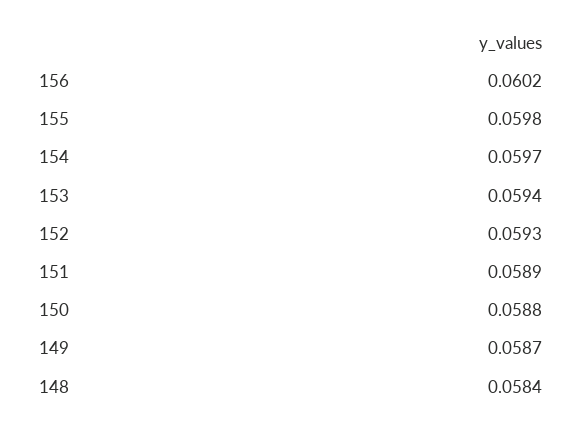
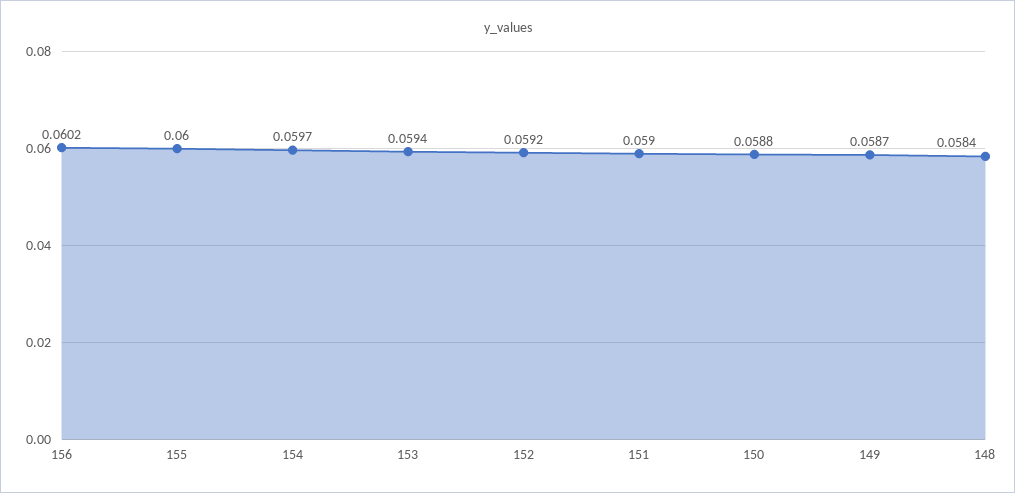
  {
    "156": 0.0602,
-   "155": 0.0598,
+   "155": 0.06,
    "154": 0.0597,
    "153": 0.0594,
-   "152": 0.0593,
+   "152": 0.0592,
-   "151": 0.0589,
+   "151": 0.059,
    "150": 0.0588,
    "149": 0.0587,
    "148": 0.0584
  }

